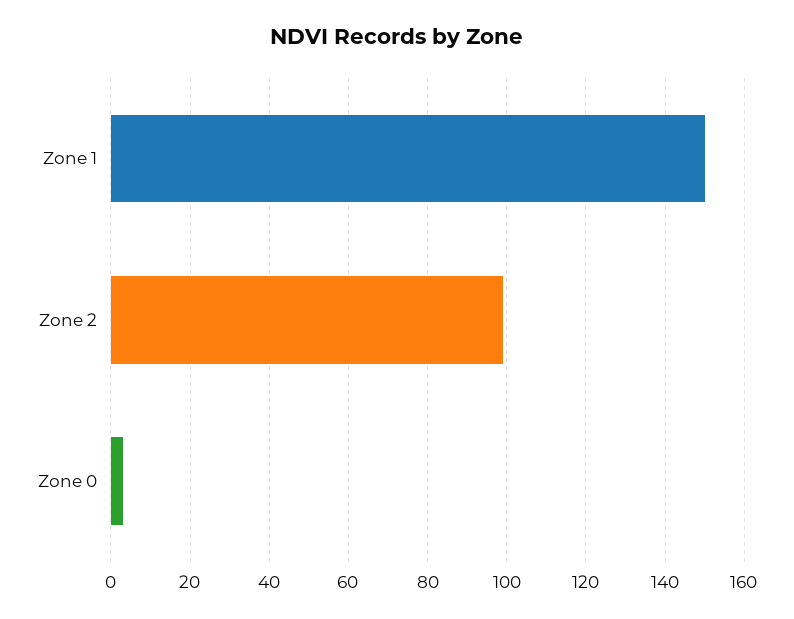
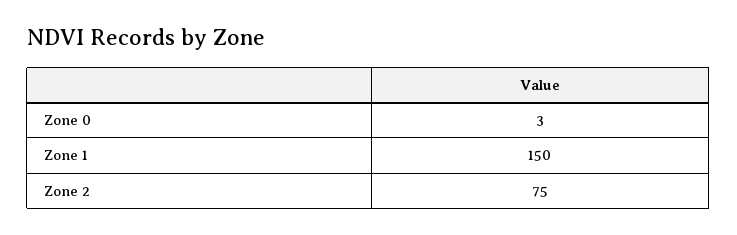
  {
    "Zone 1": 150,
-   "Zone 2": 100,
+   "Zone 2": 75,
    "Zone 0": 3
  }

